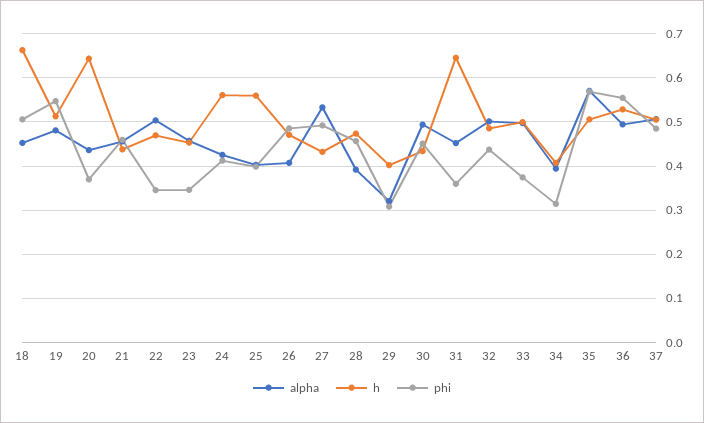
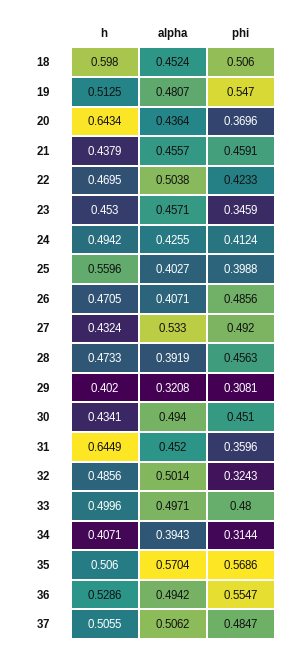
  {
    "alpha": {
      "18": 0.4524,
      "19": 0.4807,
      "20": 0.4364,
      "21": 0.4557,
      "22": 0.5038,
      "23": 0.4571,
      "24": 0.4255,
      "25": 0.4027,
      "26": 0.4071,
      "27": 0.533,
      "28": 0.3919,
      "29": 0.3208,
      "30": 0.494,
      "31": 0.452,
      "32": 0.5014,
      "33": 0.4971,
      "34": 0.3943,
      "35": 0.5704,
      "36": 0.4942,
      "37": 0.5062
    },
    "h": {
-     "18": 0.66,
+     "18": 0.598,
      "19": 0.5125,
      "20": 0.6434,
      "21": 0.4379,
      "22": 0.4695,
      "23": 0.453,
-     "24": 0.56,
+     "24": 0.4942,
      "25": 0.5596,
      "26": 0.4705,
      "27": 0.4324,
      "28": 0.4733,
      "29": 0.402,
      "30": 0.4341,
      "31": 0.6449,
      "32": 0.4856,
      "33": 0.4996,
      "34": 0.4071,
      "35": 0.506,
      "36": 0.5286,
      "37": 0.5055
    },
    "phi": {
      "18": 0.506,
      "19": 0.547,
      "20": 0.3696,
      "21": 0.4591,
-     "22": 0.34,
+     "22": 0.4233,
      "23": 0.3459,
      "24": 0.4124,
      "25": 0.3988,
      "26": 0.4856,
      "27": 0.492,
      "28": 0.4563,
      "29": 0.3081,
      "30": 0.451,
      "31": 0.3596,
-     "32": 0.44,
+     "32": 0.3243,
-     "33": 0.38,
+     "33": 0.48,
      "34": 0.3144,
      "35": 0.5686,
      "36": 0.5547,
      "37": 0.4847
    }
  }

